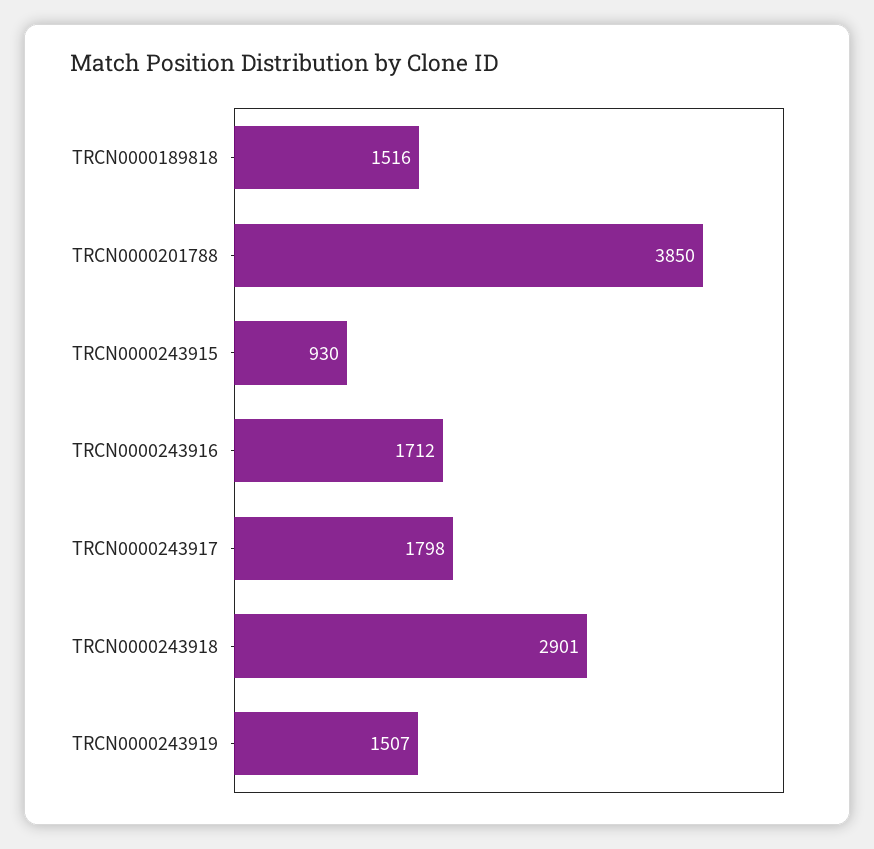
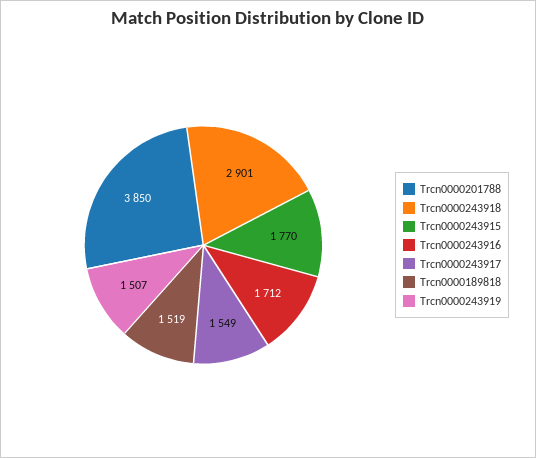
  {
-   "TRCN0000189818": 1516,
+   "TRCN0000189818": 1519,
    "TRCN0000201788": 3850,
-   "TRCN0000243915": 930,
+   "TRCN0000243915": 1770,
    "TRCN0000243916": 1712,
-   "TRCN0000243917": 1798,
+   "TRCN0000243917": 1549,
    "TRCN0000243918": 2901,
    "TRCN0000243919": 1507
  }

